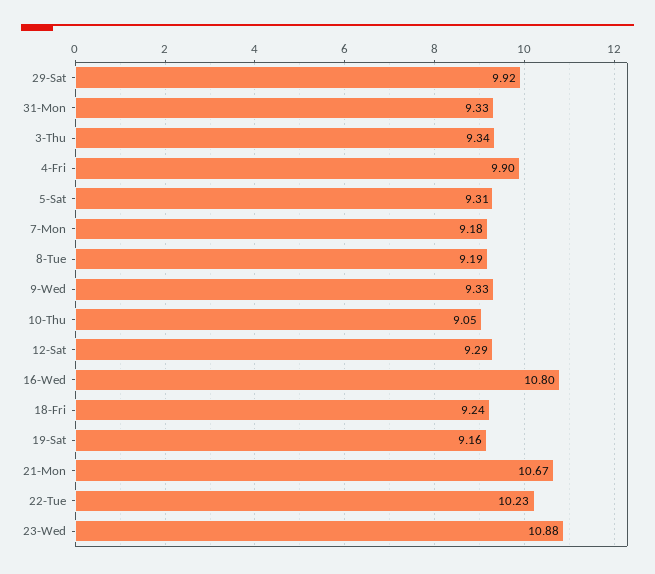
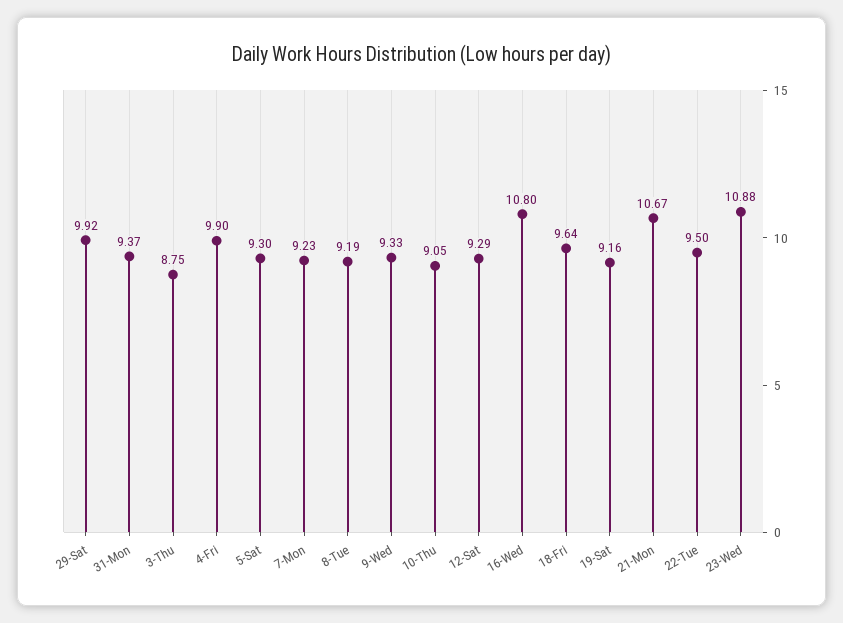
  {
    "29-Sat": 9.92,
-   "31-Mon": 9.33,
+   "31-Mon": 9.37,
-   "3-Thu": 9.34,
+   "3-Thu": 8.75,
    "4-Fri": 9.9,
-   "5-Sat": 9.31,
+   "5-Sat": 9.3,
-   "7-Mon": 9.18,
+   "7-Mon": 9.23,
    "8-Tue": 9.19,
    "9-Wed": 9.33,
    "10-Thu": 9.05,
    "12-Sat": 9.29,
    "16-Wed": 10.8,
-   "18-Fri": 9.24,
+   "18-Fri": 9.64,
    "19-Sat": 9.16,
    "21-Mon": 10.67,
-   "22-Tue": 10.23,
+   "22-Tue": 9.5,
    "23-Wed": 10.88
  }

